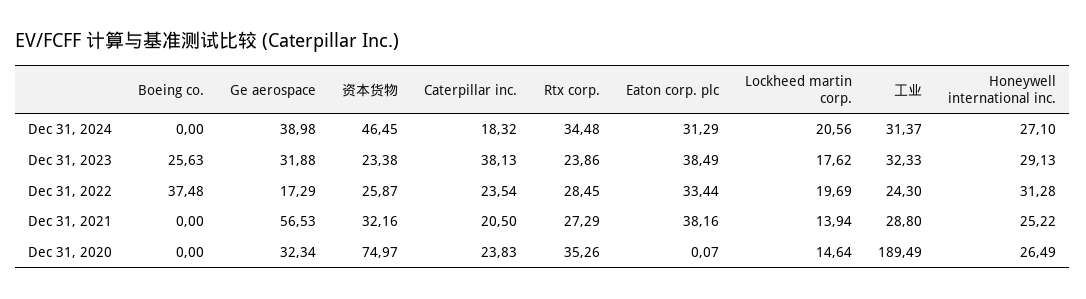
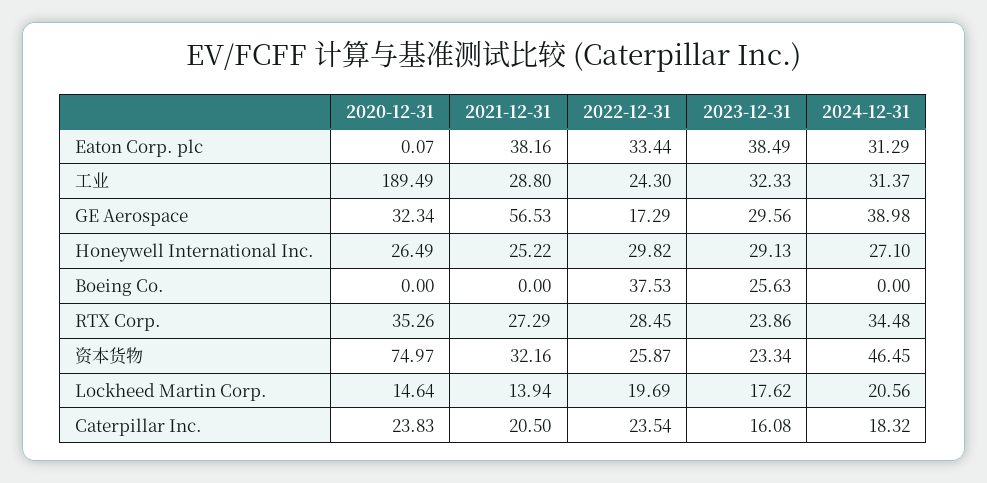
  {
    "Boeing co.": {
      "Dec 31, 2024": 0,
      "Dec 31, 2023": 25.63,
-     "Dec 31, 2022": 37.48,
+     "Dec 31, 2022": 37.53,
      "Dec 31, 2021": 0,
      "Dec 31, 2020": 0
    },
    "Ge aerospace": {
      "Dec 31, 2024": 38.98,
-     "Dec 31, 2023": 31.88,
+     "Dec 31, 2023": 29.56,
      "Dec 31, 2022": 17.29,
      "Dec 31, 2021": 56.53,
      "Dec 31, 2020": 32.34
    },
    "资本货物": {
      "Dec 31, 2024": 46.45,
-     "Dec 31, 2023": 23.38,
+     "Dec 31, 2023": 23.34,
      "Dec 31, 2022": 25.87,
      "Dec 31, 2021": 32.16,
      "Dec 31, 2020": 74.97
    },
    "Caterpillar inc.": {
      "Dec 31, 2024": 18.32,
-     "Dec 31, 2023": 38.13,
+     "Dec 31, 2023": 16.08,
      "Dec 31, 2022": 23.54,
      "Dec 31, 2021": 20.5,
      "Dec 31, 2020": 23.83
    },
    "Rtx corp.": {
      "Dec 31, 2024": 34.48,
      "Dec 31, 2023": 23.86,
      "Dec 31, 2022": 28.45,
      "Dec 31, 2021": 27.29,
      "Dec 31, 2020": 35.26
    },
    "Eaton corp. plc": {
      "Dec 31, 2024": 31.29,
      "Dec 31, 2023": 38.49,
      "Dec 31, 2022": 33.44,
      "Dec 31, 2021": 38.16,
      "Dec 31, 2020": 0.07
    },
    "Lockheed martin corp.": {
      "Dec 31, 2024": 20.56,
      "Dec 31, 2023": 17.62,
      "Dec 31, 2022": 19.69,
      "Dec 31, 2021": 13.94,
      "Dec 31, 2020": 14.64
    },
    "工业": {
      "Dec 31, 2024": 31.37,
      "Dec 31, 2023": 32.33,
      "Dec 31, 2022": 24.3,
      "Dec 31, 2021": 28.8,
      "Dec 31, 2020": 189.49
    },
    "Honeywell international inc.": {
      "Dec 31, 2024": 27.1,
      "Dec 31, 2023": 29.13,
-     "Dec 31, 2022": 31.28,
+     "Dec 31, 2022": 29.82,
      "Dec 31, 2021": 25.22,
      "Dec 31, 2020": 26.49
    }
  }

